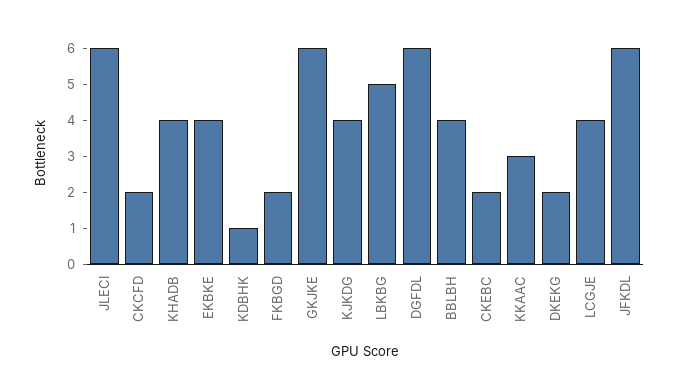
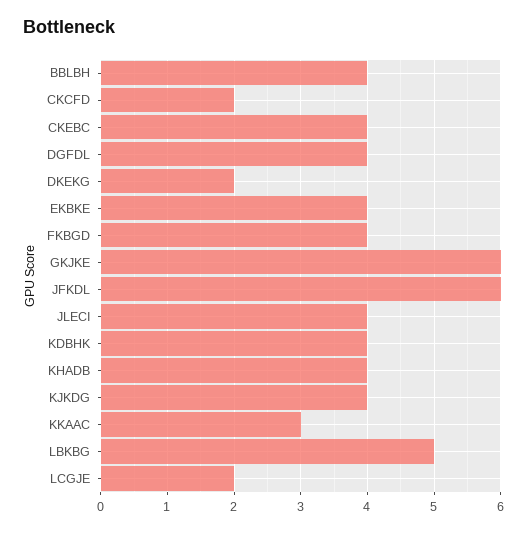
  {
-   "JLECI": 6,
+   "JLECI": 4,
    "CKCFD": 2,
    "KHADB": 4,
    "EKBKE": 4,
-   "KDBHK": 1,
+   "KDBHK": 4,
-   "FKBGD": 2,
+   "FKBGD": 4,
    "GKJKE": 6,
    "KJKDG": 4,
    "LBKBG": 5,
-   "DGFDL": 6,
+   "DGFDL": 4,
    "BBLBH": 4,
-   "CKEBC": 2,
+   "CKEBC": 4,
    "KKAAC": 3,
    "DKEKG": 2,
-   "LCGJE": 4,
+   "LCGJE": 2,
    "JFKDL": 6
  }

